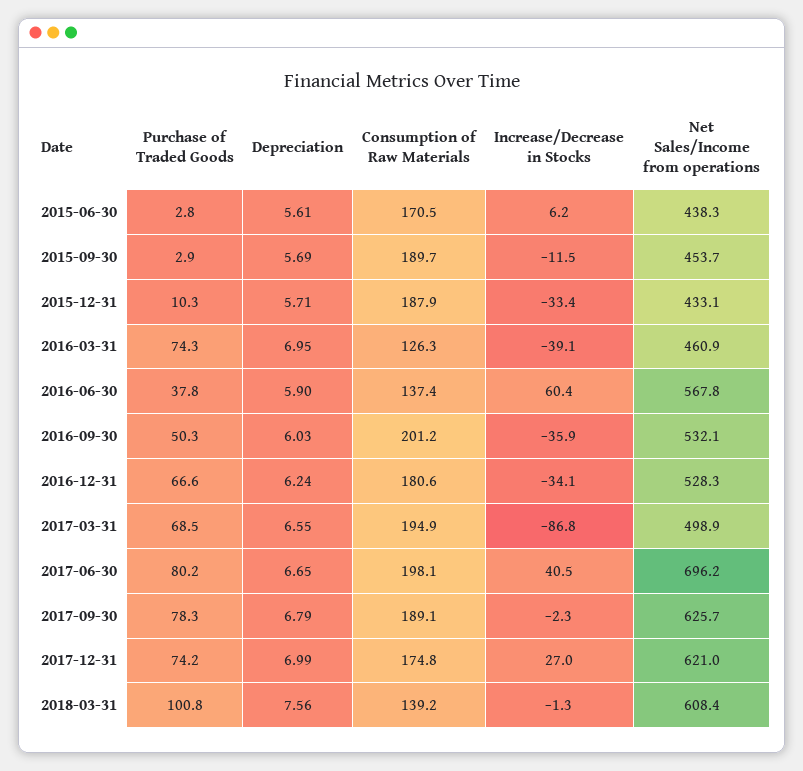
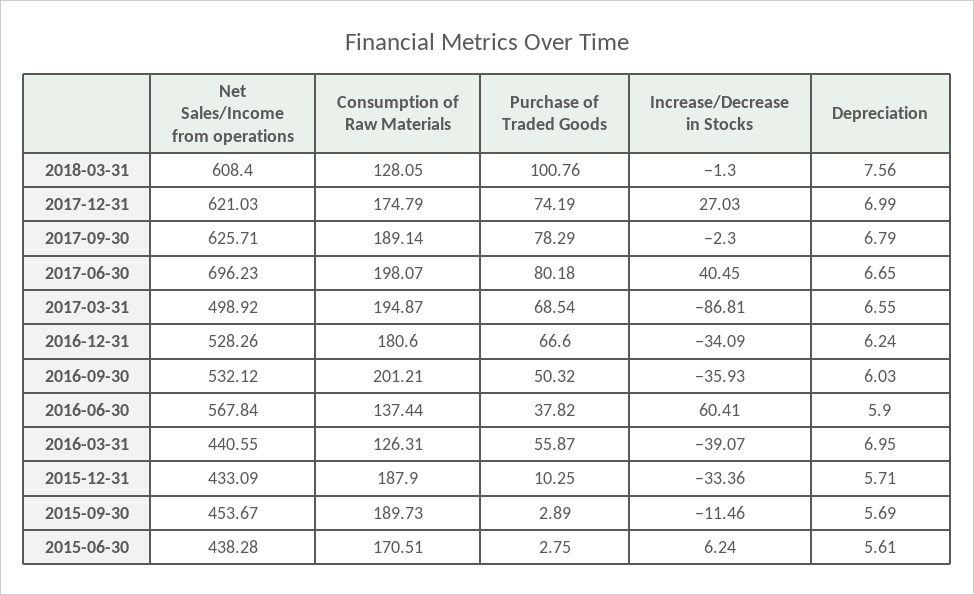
  {
    "Purchase of Traded Goods": {
      "2015-06-30": 2.75,
      "2015-09-30": 2.89,
      "2015-12-31": 10.25,
-     "2016-03-31": 74.3,
+     "2016-03-31": 55.87,
      "2016-06-30": 37.82,
      "2016-09-30": 50.32,
      "2016-12-31": 66.6,
      "2017-03-31": 68.54,
      "2017-06-30": 80.18,
      "2017-09-30": 78.29,
      "2017-12-31": 74.19,
      "2018-03-31": 100.76
    },
    "Depreciation": {
      "2015-06-30": 5.61,
      "2015-09-30": 5.69,
      "2015-12-31": 5.71,
      "2016-03-31": 6.95,
      "2016-06-30": 5.9,
      "2016-09-30": 6.03,
      "2016-12-31": 6.24,
      "2017-03-31": 6.55,
      "2017-06-30": 6.65,
      "2017-09-30": 6.79,
      "2017-12-31": 6.99,
      "2018-03-31": 7.56
    },
    "Consumption of Raw Materials": {
      "2015-06-30": 170.51,
      "2015-09-30": 189.73,
      "2015-12-31": 187.9,
      "2016-03-31": 126.31,
      "2016-06-30": 137.44,
      "2016-09-30": 201.21,
      "2016-12-31": 180.6,
      "2017-03-31": 194.87,
      "2017-06-30": 198.07,
      "2017-09-30": 189.14,
      "2017-12-31": 174.79,
-     "2018-03-31": 139.2
+     "2018-03-31": 128.05
    },
    "Increase/Decrease in Stocks": {
      "2015-06-30": 6.24,
      "2015-09-30": -11.46,
      "2015-12-31": -33.36,
      "2016-03-31": -39.07,
      "2016-06-30": 60.41,
      "2016-09-30": -35.93,
      "2016-12-31": -34.09,
      "2017-03-31": -86.81,
      "2017-06-30": 40.45,
      "2017-09-30": -2.3,
      "2017-12-31": 27.03,
      "2018-03-31": -1.3
    },
    "Net Sales/Income from operations": {
      "2015-06-30": 438.28,
      "2015-09-30": 453.67,
      "2015-12-31": 433.09,
-     "2016-03-31": 460.9,
+     "2016-03-31": 440.55,
      "2016-06-30": 567.84,
      "2016-09-30": 532.12,
      "2016-12-31": 528.26,
      "2017-03-31": 498.92,
      "2017-06-30": 696.23,
      "2017-09-30": 625.71,
      "2017-12-31": 621.03,
      "2018-03-31": 608.4
    }
  }

